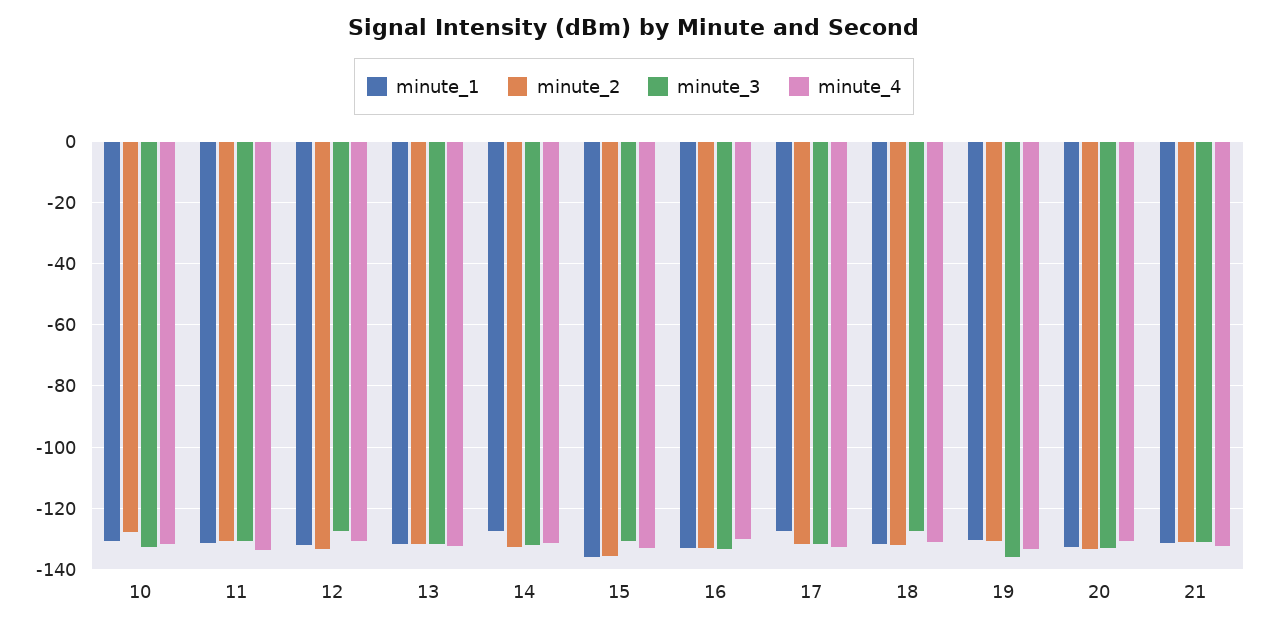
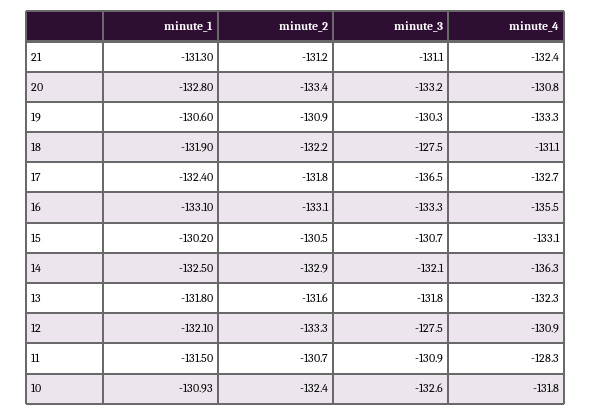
  {
    "minute_1": {
      "10": -130.93,
      "11": -131.5,
      "12": -132.1,
      "13": -131.8,
-     "14": -128,
+     "14": -132.5,
-     "15": -136,
+     "15": -130.2,
      "16": -133.1,
-     "17": -128,
+     "17": -132.4,
      "18": -131.9,
      "19": -130.6,
      "20": -132.8,
      "21": -131.3
    },
    "minute_2": {
-     "10": -128,
+     "10": -132.4,
      "11": -130.7,
      "12": -133.3,
      "13": -131.6,
      "14": -132.9,
-     "15": -136,
+     "15": -130.5,
      "16": -133.1,
      "17": -131.8,
      "18": -132.2,
      "19": -130.9,
      "20": -133.4,
      "21": -131.2
    },
    "minute_3": {
      "10": -132.6,
      "11": -130.9,
      "12": -127.5,
      "13": -131.8,
      "14": -132.1,
      "15": -130.7,
      "16": -133.3,
-     "17": -132,
+     "17": -136.5,
      "18": -127.5,
-     "19": -136,
+     "19": -130.3,
      "20": -133.2,
      "21": -131.1
    },
    "minute_4": {
      "10": -131.8,
-     "11": -134,
+     "11": -128.3,
      "12": -130.9,
      "13": -132.3,
-     "14": -132,
+     "14": -136.3,
      "15": -133.1,
-     "16": -130,
+     "16": -135.5,
      "17": -132.7,
      "18": -131.1,
      "19": -133.3,
      "20": -130.8,
      "21": -132.4
    }
  }

